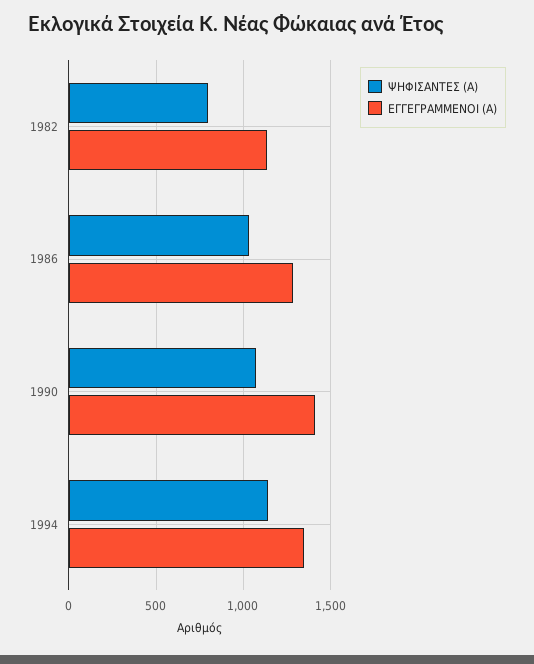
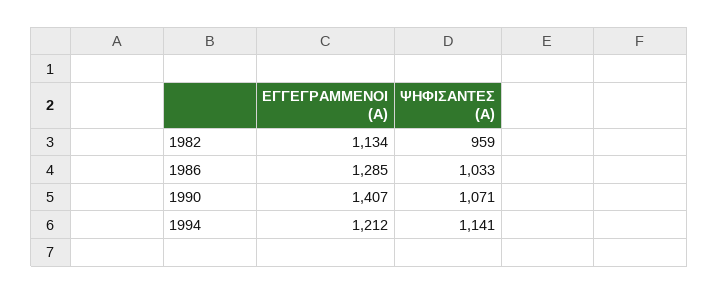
  {
    "ΨΗΦΙΣΑΝΤΕΣ (Α)": {
-     "1982": 800,
+     "1982": 959,
      "1986": 1033,
      "1990": 1071,
      "1994": 1141
    },
    "ΕΓΓΕΓΡΑΜΜΕΝΟΙ (Α)": {
      "1982": 1134,
      "1986": 1285,
      "1990": 1407,
-     "1994": 1350
+     "1994": 1212
    }
  }

